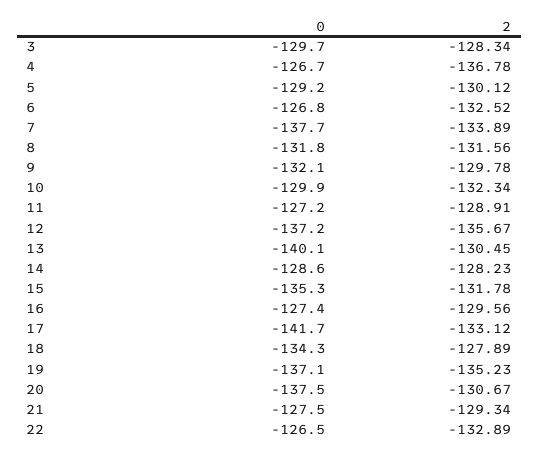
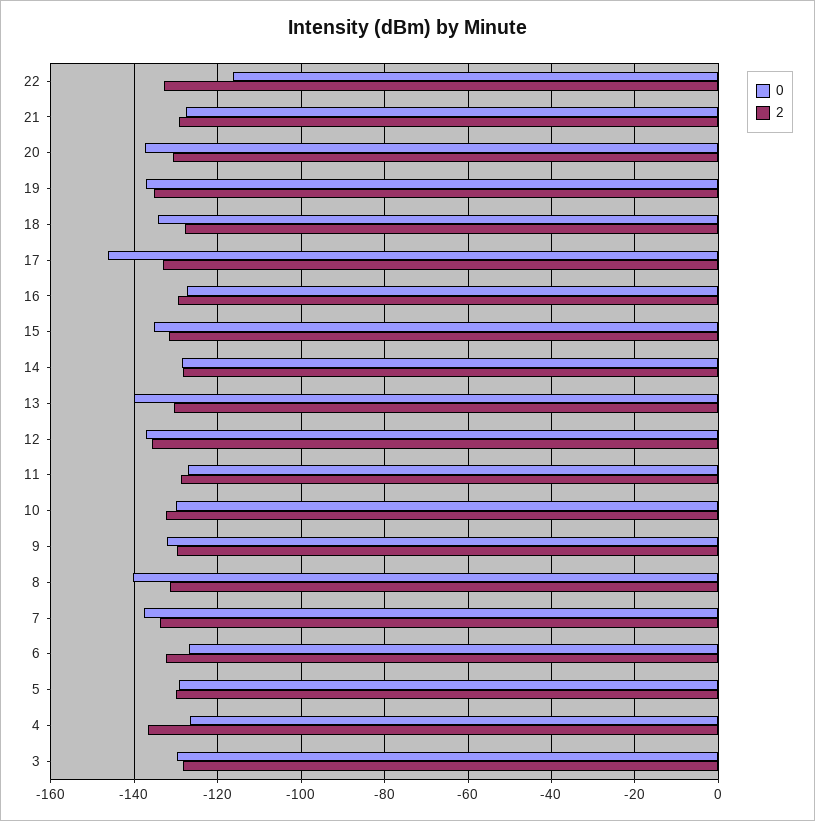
  {
    "0": {
      "3": -129.7,
      "4": -126.7,
      "5": -129.2,
      "6": -126.8,
      "7": -137.7,
-     "8": -131.8,
+     "8": -140,
      "9": -132.1,
      "10": -129.9,
      "11": -127.2,
      "12": -137.2,
      "13": -140.1,
      "14": -128.6,
      "15": -135.3,
      "16": -127.4,
-     "17": -141.7,
+     "17": -146,
      "18": -134.3,
      "19": -137.1,
      "20": -137.5,
      "21": -127.5,
-     "22": -126.5
+     "22": -116
    },
    "2": {
      "3": -128.34,
      "4": -136.78,
      "5": -130.12,
      "6": -132.52,
      "7": -133.89,
      "8": -131.56,
      "9": -129.78,
      "10": -132.34,
      "11": -128.91,
      "12": -135.67,
      "13": -130.45,
      "14": -128.23,
      "15": -131.78,
      "16": -129.56,
      "17": -133.12,
      "18": -127.89,
      "19": -135.23,
      "20": -130.67,
      "21": -129.34,
      "22": -132.89
    }
  }

